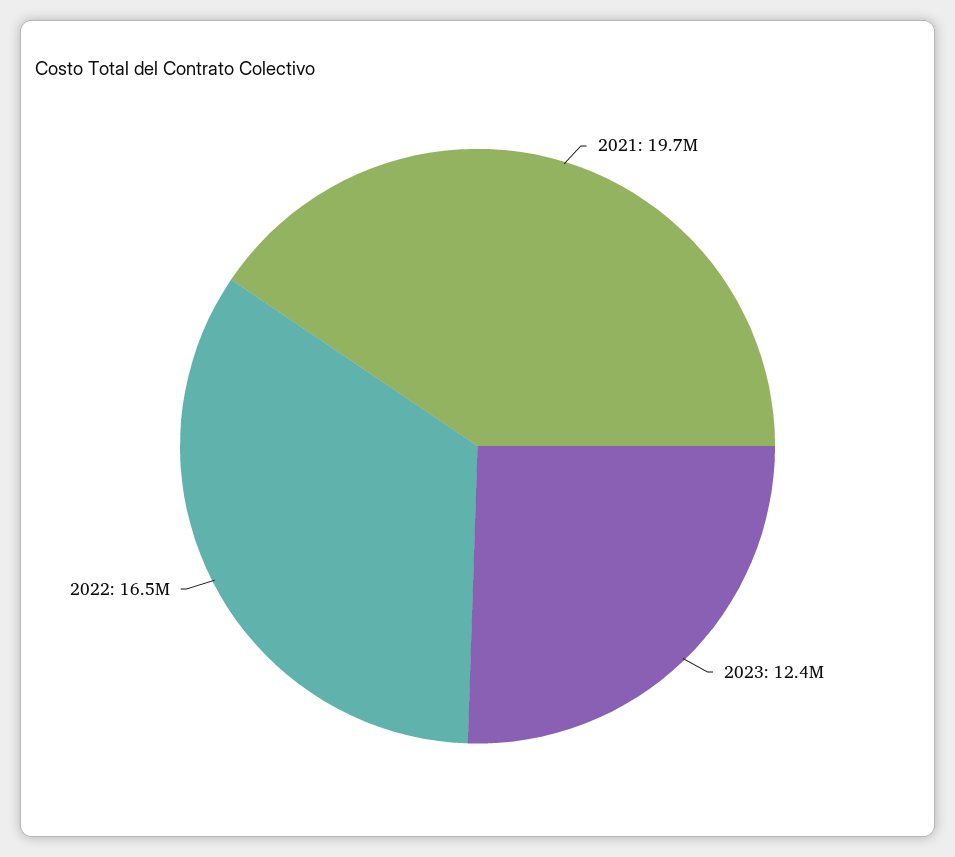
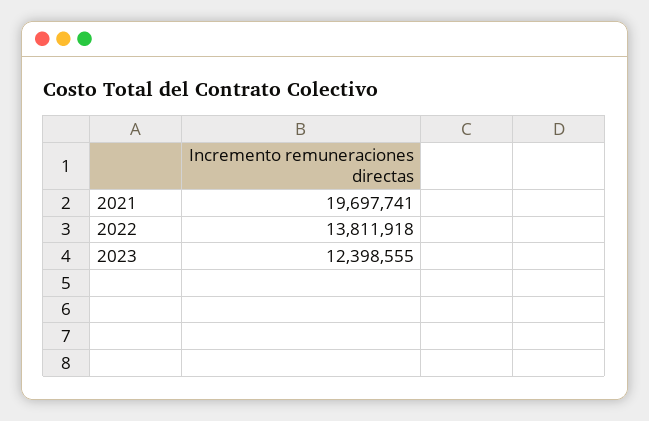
  {
    "2021": 19697741,
    "2023": 12398555,
-   "2022": 16500000
+   "2022": 13811918
  }

